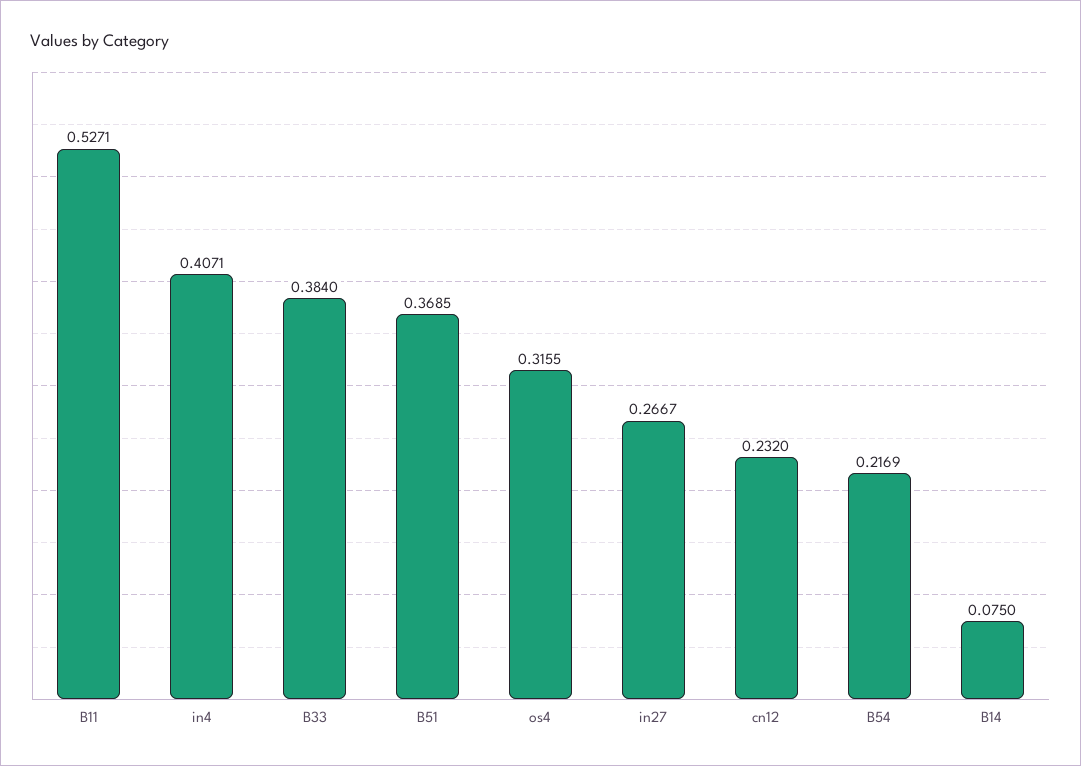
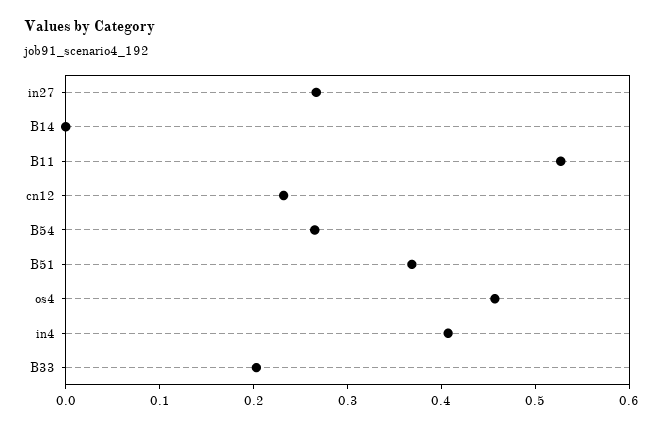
  {
    "B11": 0.5271,
    "in4": 0.4071,
-   "B33": 0.384,
+   "B33": 0.2,
    "B51": 0.3685,
-   "os4": 0.3155,
+   "os4": 0.46,
    "in27": 0.2667,
    "cn12": 0.232,
-   "B54": 0.2169,
+   "B54": 0.26,
-   "B14": 0.075
+   "B14": 0
  }

